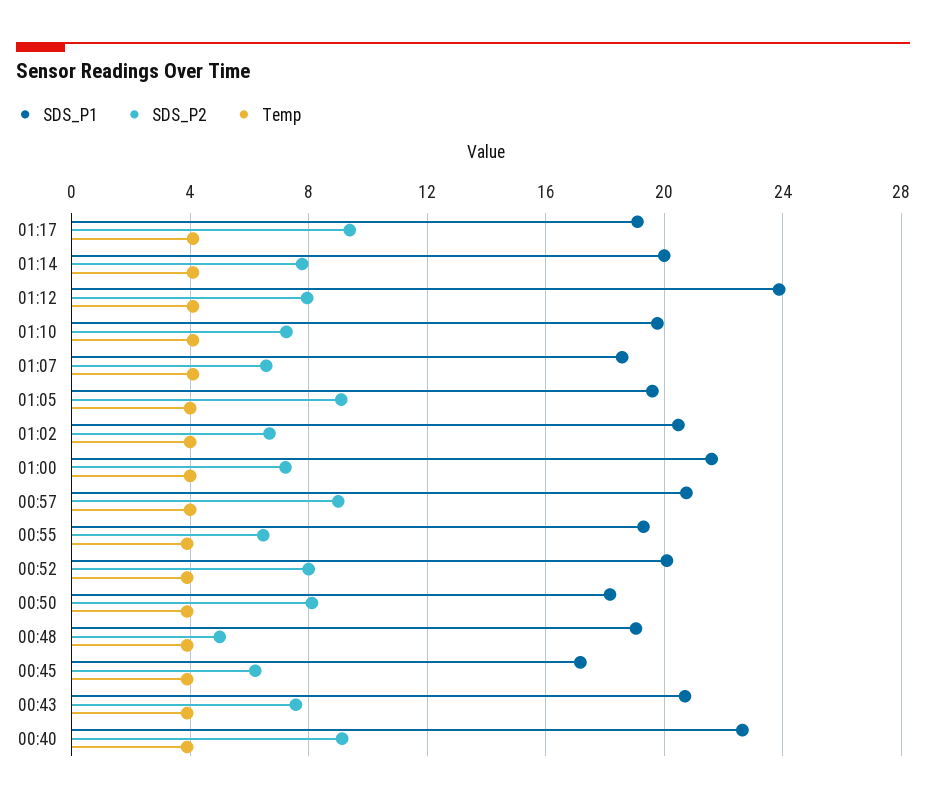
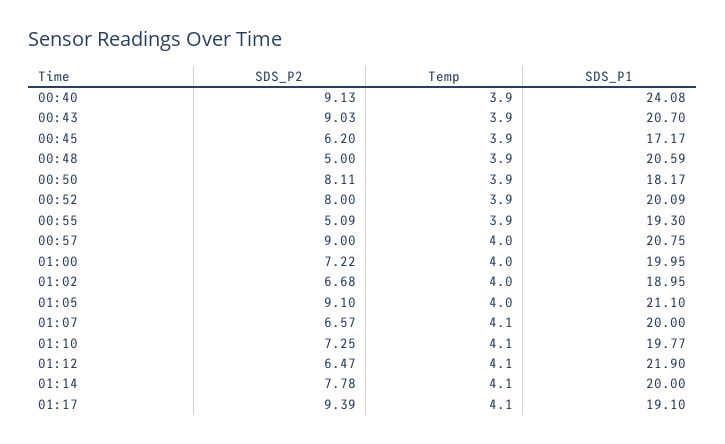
  {
    "SDS_P1": {
      "01:17": 19.1,
      "01:14": 20,
-     "01:12": 24,
+     "01:12": 21.9,
      "01:10": 19.77,
-     "01:07": 18.5,
+     "01:07": 20,
-     "01:05": 19.5,
+     "01:05": 21.1,
-     "01:02": 20.5,
+     "01:02": 18.95,
-     "01:00": 21.5,
+     "01:00": 19.95,
      "00:57": 20.75,
      "00:55": 19.3,
      "00:52": 20.09,
      "00:50": 18.17,
-     "00:48": 19,
+     "00:48": 20.59,
      "00:45": 17.17,
      "00:43": 20.7,
-     "00:40": 22.5
+     "00:40": 24.08
    },
    "SDS_P2": {
      "01:17": 9.39,
      "01:14": 7.78,
-     "01:12": 8,
+     "01:12": 6.47,
      "01:10": 7.25,
      "01:07": 6.57,
      "01:05": 9.1,
      "01:02": 6.68,
      "01:00": 7.22,
      "00:57": 9,
-     "00:55": 6.5,
+     "00:55": 5.09,
      "00:52": 8,
      "00:50": 8.11,
      "00:48": 5,
      "00:45": 6.2,
-     "00:43": 7.5,
+     "00:43": 9.03,
      "00:40": 9.13
    },
    "Temp": {
      "01:17": 4.1,
      "01:14": 4.1,
      "01:12": 4.1,
      "01:10": 4.1,
      "01:07": 4.1,
      "01:05": 4,
      "01:02": 4,
      "01:00": 4,
      "00:57": 4,
      "00:55": 3.9,
      "00:52": 3.9,
      "00:50": 3.9,
      "00:48": 3.9,
      "00:45": 3.9,
      "00:43": 3.9,
      "00:40": 3.9
    }
  }

